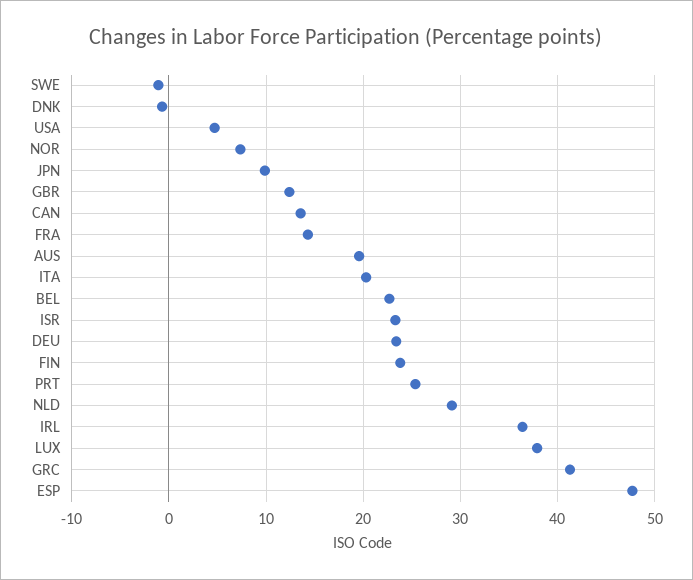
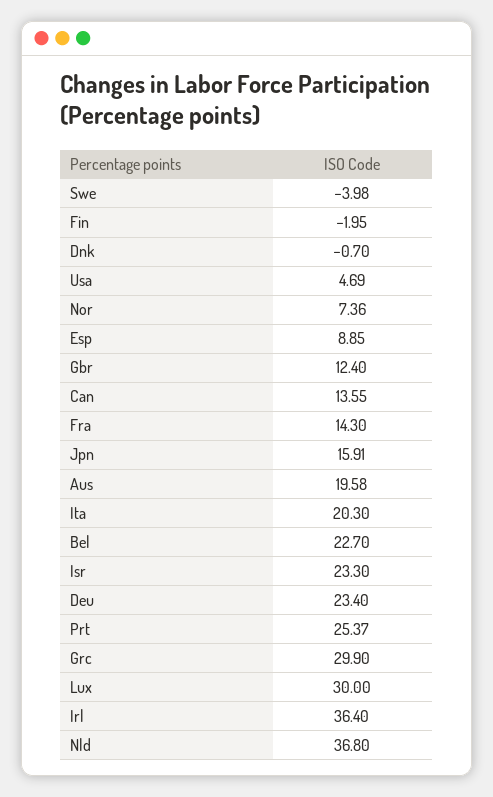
  {
-   "SWE": -1,
+   "SWE": -3.98,
    "DNK": -0.7,
    "USA": 4.69,
    "NOR": 7.36,
-   "JPN": 10,
+   "JPN": 15.91,
    "GBR": 12.4,
    "CAN": 13.55,
    "FRA": 14.3,
    "AUS": 19.58,
    "ITA": 20.3,
    "BEL": 22.7,
    "ISR": 23.3,
    "DEU": 23.4,
-   "FIN": 24,
+   "FIN": -1.95,
    "PRT": 25.37,
-   "NLD": 29,
+   "NLD": 36.8,
    "IRL": 36.4,
-   "LUX": 38,
+   "LUX": 30,
-   "GRC": 41,
+   "GRC": 29.9,
-   "ESP": 48
+   "ESP": 8.85
  }

